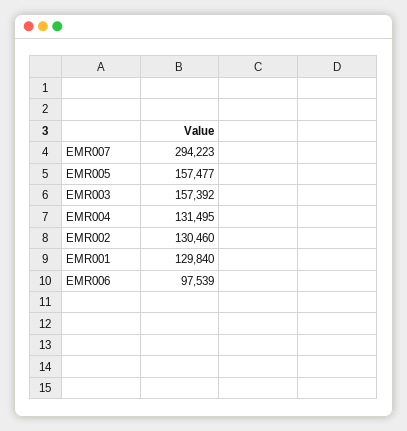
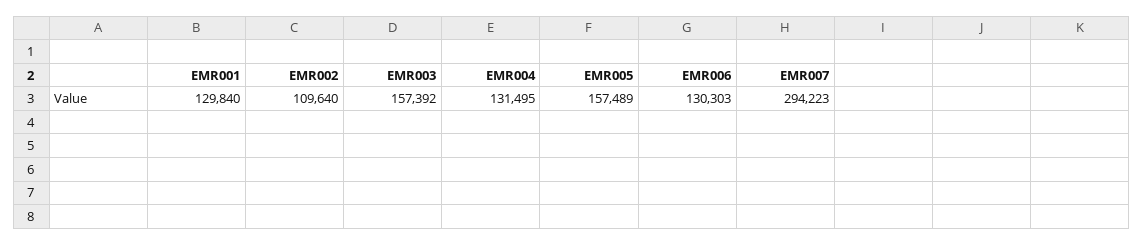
  {
    "EMR007": 294223,
-   "EMR005": 157477,
+   "EMR005": 157489,
    "EMR003": 157392,
    "EMR004": 131495,
-   "EMR002": 130460,
+   "EMR002": 109640,
    "EMR001": 129840,
-   "EMR006": 97539
+   "EMR006": 130303
  }

